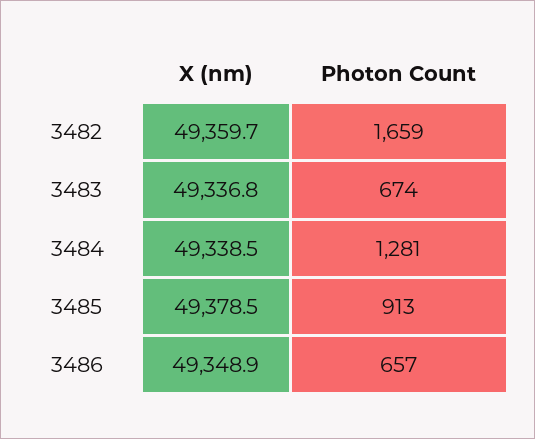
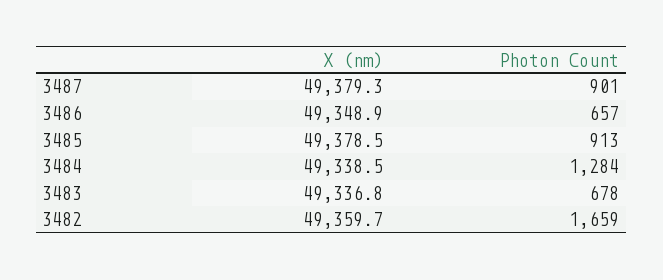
  {
    "X (nm)": {
      "3482": 49359.7,
      "3483": 49336.8,
      "3484": 49338.5,
      "3485": 49378.5,
-     "3486": 49348.9
+     "3486": 49348.9,
+     "3487": 49379.3
    },
    "Photon Count": {
      "3482": 1659,
-     "3483": 674,
+     "3483": 678,
-     "3484": 1281,
+     "3484": 1284,
      "3485": 913,
-     "3486": 657
+     "3486": 657,
+     "3487": 901
    }
  }

